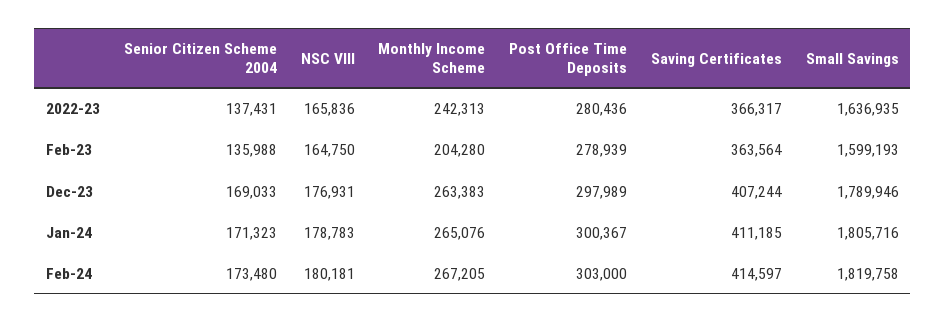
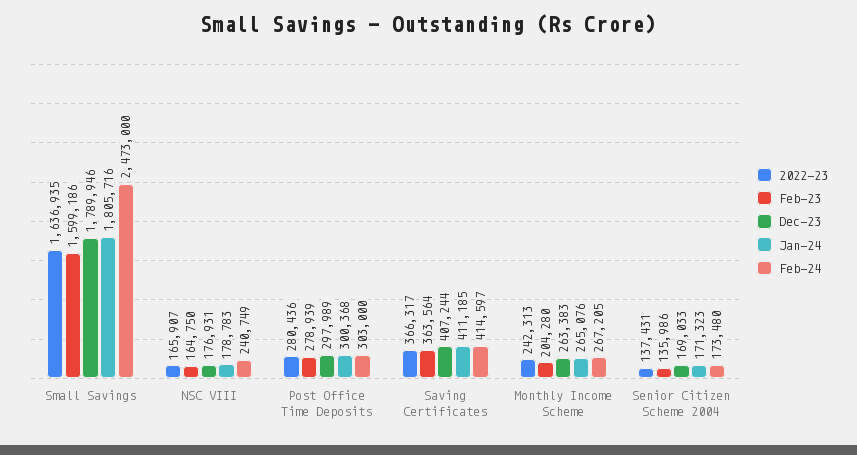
  {
    "2022-23": {
      "Senior Citizen Scheme 2004": 137431,
-     "NSC VIII": 165836,
+     "NSC VIII": 165907,
      "Monthly Income Scheme": 242313,
      "Post Office Time Deposits": 280436,
      "Saving Certificates": 366317,
      "Small Savings": 1636935
    },
    "Feb-23": {
-     "Senior Citizen Scheme 2004": 135988,
+     "Senior Citizen Scheme 2004": 135986,
      "NSC VIII": 164750,
      "Monthly Income Scheme": 204280,
      "Post Office Time Deposits": 278939,
      "Saving Certificates": 363564,
-     "Small Savings": 1599193
+     "Small Savings": 1599186
    },
    "Dec-23": {
      "Senior Citizen Scheme 2004": 169033,
      "NSC VIII": 176931,
      "Monthly Income Scheme": 263383,
      "Post Office Time Deposits": 297989,
      "Saving Certificates": 407244,
      "Small Savings": 1789946
    },
    "Jan-24": {
      "Senior Citizen Scheme 2004": 171323,
      "NSC VIII": 178783,
      "Monthly Income Scheme": 265076,
-     "Post Office Time Deposits": 300367,
+     "Post Office Time Deposits": 300368,
      "Saving Certificates": 411185,
      "Small Savings": 1805716
    },
    "Feb-24": {
      "Senior Citizen Scheme 2004": 173480,
-     "NSC VIII": 180181,
+     "NSC VIII": 240749,
      "Monthly Income Scheme": 267205,
      "Post Office Time Deposits": 303000,
      "Saving Certificates": 414597,
-     "Small Savings": 1819758
+     "Small Savings": 2473000
    }
  }

